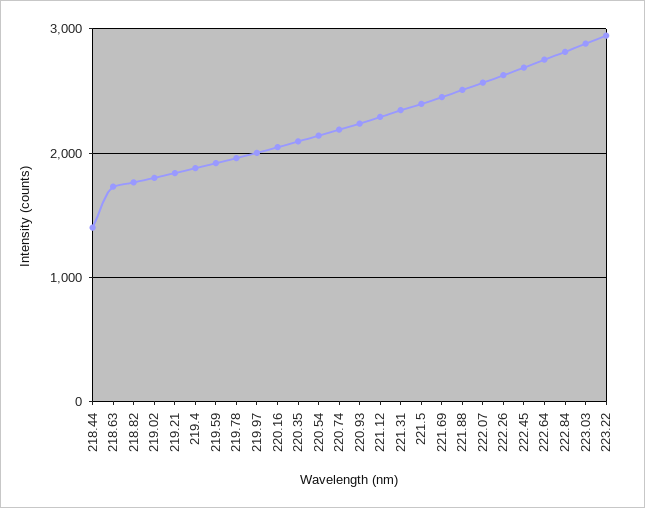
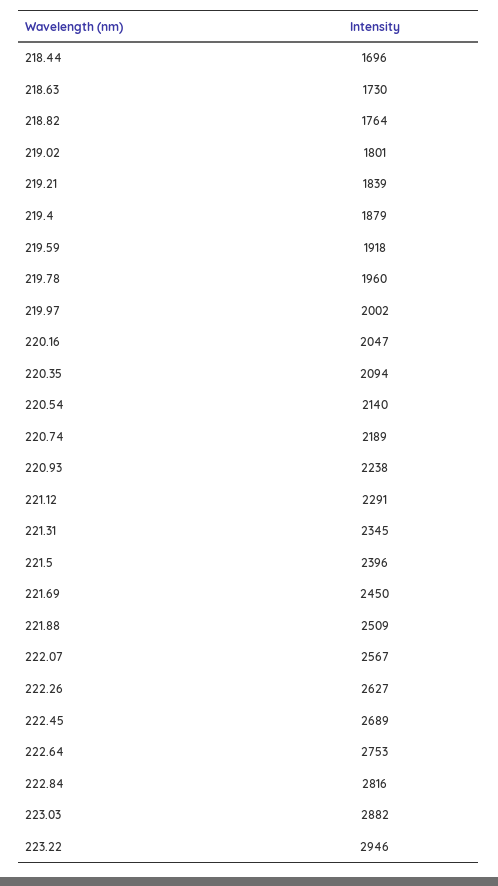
  {
-   "218.44": 1400,
+   "218.44": 1696,
    "218.63": 1730,
    "218.82": 1764,
    "219.02": 1801,
    "219.21": 1839,
    "219.4": 1879,
    "219.59": 1918,
    "219.78": 1960,
    "219.97": 2002,
    "220.16": 2047,
    "220.35": 2094,
    "220.54": 2140,
    "220.74": 2189,
    "220.93": 2238,
    "221.12": 2291,
    "221.31": 2345,
    "221.5": 2396,
    "221.69": 2450,
    "221.88": 2509,
    "222.07": 2567,
    "222.26": 2627,
    "222.45": 2689,
    "222.64": 2753,
    "222.84": 2816,
    "223.03": 2882,
    "223.22": 2946
  }

